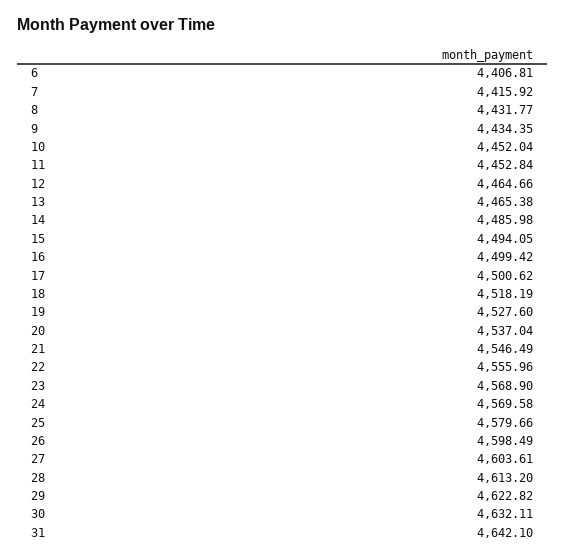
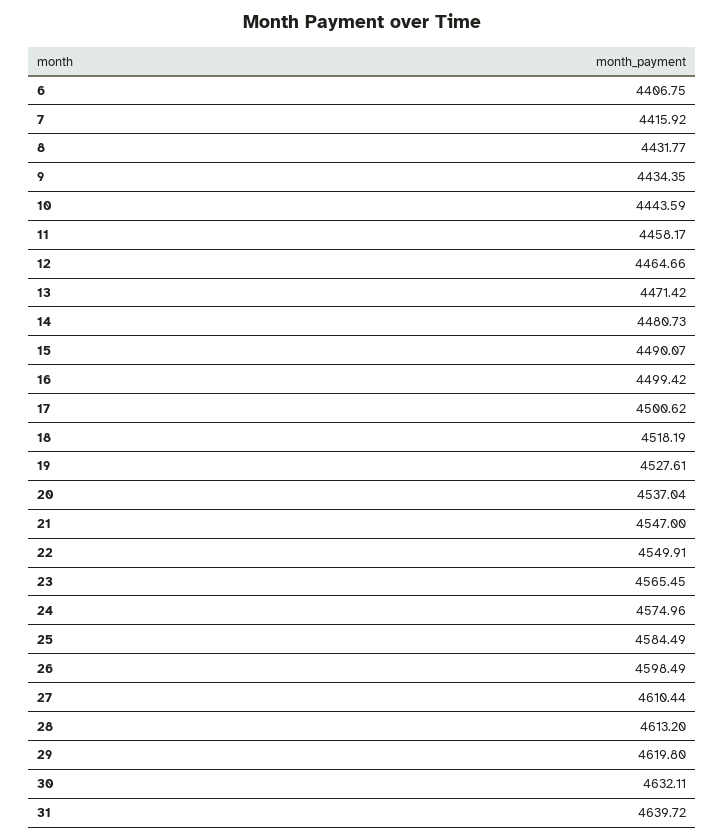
  {
-   "6": 4406.81,
+   "6": 4406.75,
    "7": 4415.92,
    "8": 4431.77,
    "9": 4434.35,
-   "10": 4452.04,
+   "10": 4443.59,
-   "11": 4452.84,
+   "11": 4458.17,
    "12": 4464.66,
-   "13": 4465.38,
+   "13": 4471.42,
-   "14": 4485.98,
+   "14": 4480.73,
-   "15": 4494.05,
+   "15": 4490.07,
    "16": 4499.42,
    "17": 4500.62,
    "18": 4518.19,
-   "19": 4527.6,
+   "19": 4527.61,
    "20": 4537.04,
-   "21": 4546.49,
+   "21": 4547,
-   "22": 4555.96,
+   "22": 4549.91,
-   "23": 4568.9,
+   "23": 4565.45,
-   "24": 4569.58,
+   "24": 4574.96,
-   "25": 4579.66,
+   "25": 4584.49,
    "26": 4598.49,
-   "27": 4603.61,
+   "27": 4610.44,
    "28": 4613.2,
-   "29": 4622.82,
+   "29": 4619.8,
    "30": 4632.11,
-   "31": 4642.1
+   "31": 4639.72
  }

